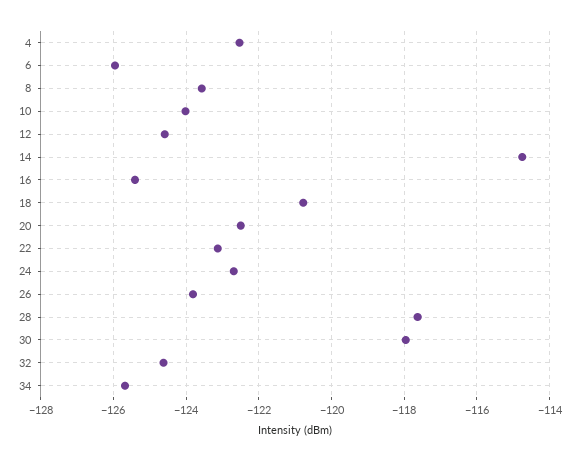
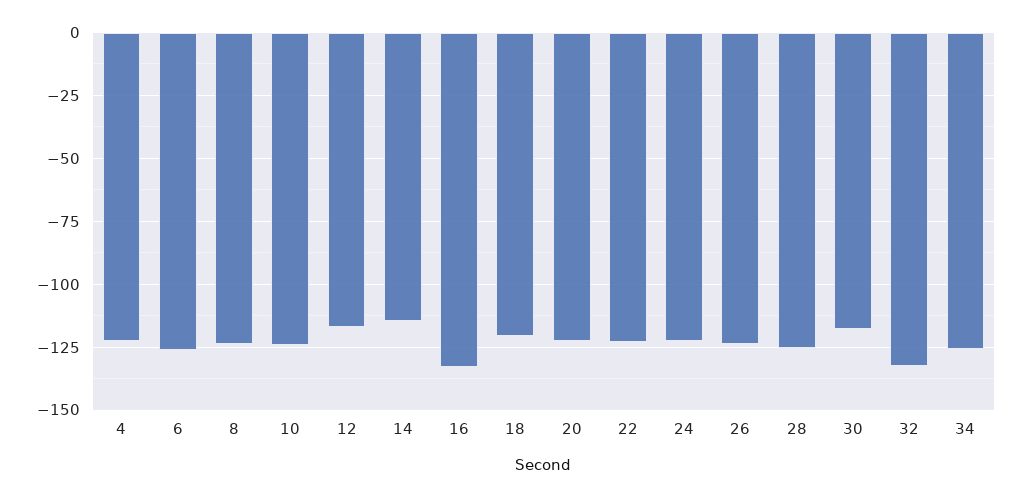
  {
    "4": -122.6,
    "6": -126,
    "8": -123.6,
    "10": -124,
-   "12": -124.6,
+   "12": -117.5,
    "14": -114.8,
-   "16": -125.4,
+   "16": -132.5,
    "18": -120.8,
    "20": -122.6,
    "22": -123.2,
    "24": -122.6,
    "26": -123.8,
-   "28": -117.6,
+   "28": -125,
    "30": -118,
-   "32": -124.6,
+   "32": -132.5,
    "34": -125.6
  }

